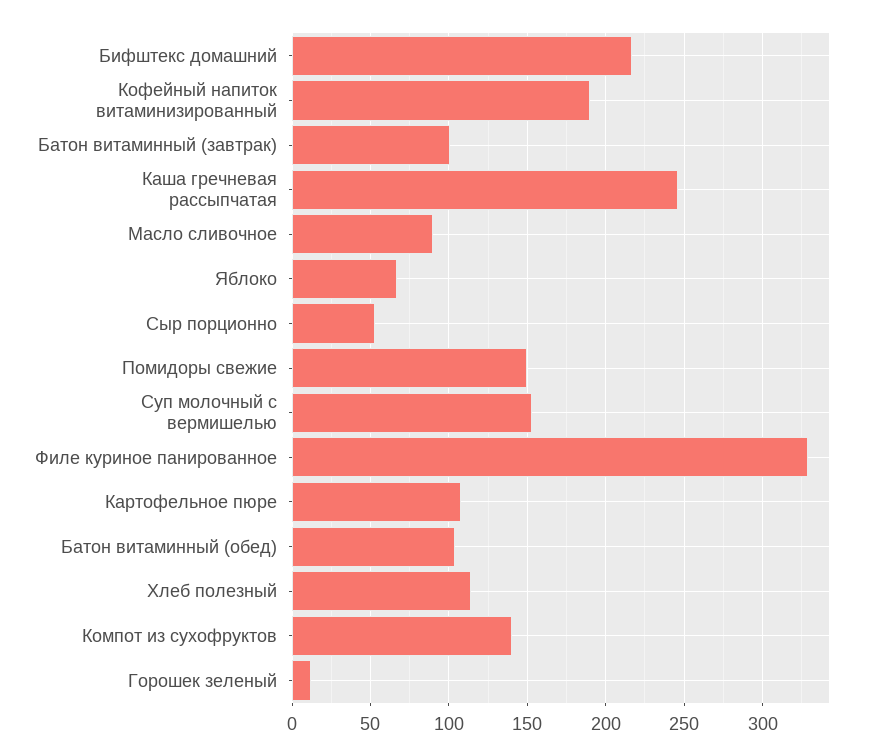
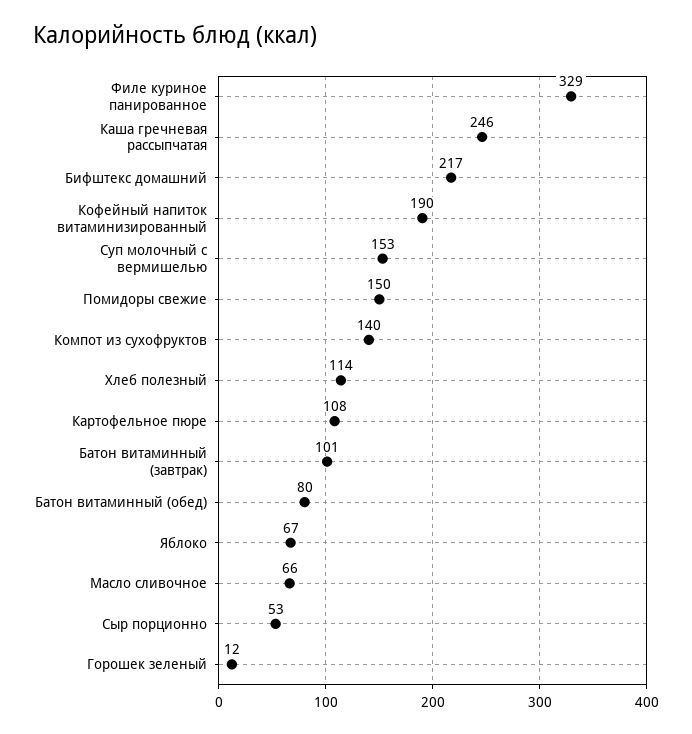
  {
    "Бифштекс домашний": 217,
    "Кофейный напиток витаминизированный": 190,
    "Батон витаминный (завтрак)": 101,
    "Каша гречневая рассыпчатая": 246,
-   "Масло сливочное": 90,
+   "Масло сливочное": 66,
    "Яблоко": 67,
    "Сыр порционно": 53,
    "Помидоры свежие": 150,
    "Суп молочный с вермишелью": 153,
    "Филе куриное панированное": 329,
    "Картофельное пюре": 108,
-   "Батон витаминный (обед)": 105,
+   "Батон витаминный (обед)": 80,
    "Хлеб полезный": 114,
    "Компот из сухофруктов": 140,
    "Горошек зеленый": 12
  }

